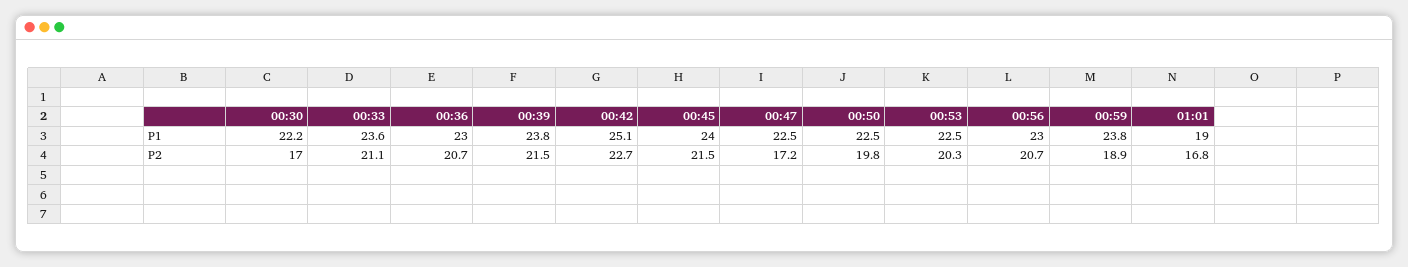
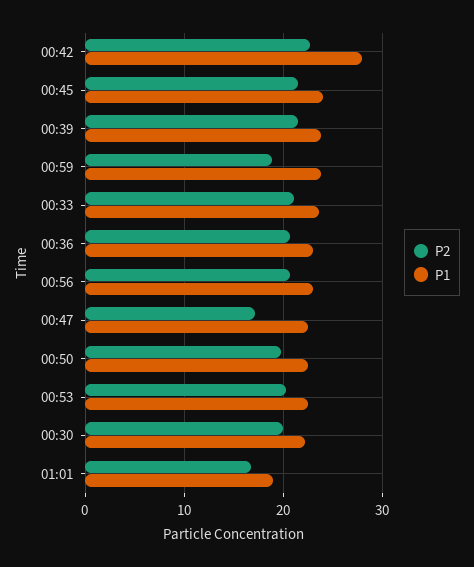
  {
    "P1": {
      "00:30": 22.2,
      "00:33": 23.6,
      "00:36": 23,
      "00:39": 23.8,
-     "00:42": 25.1,
+     "00:42": 28,
      "00:45": 24,
      "00:47": 22.5,
      "00:50": 22.5,
      "00:53": 22.5,
      "00:56": 23,
      "00:59": 23.8,
      "01:01": 19
    },
    "P2": {
-     "00:30": 17,
+     "00:30": 20,
      "00:33": 21.1,
      "00:36": 20.7,
      "00:39": 21.5,
      "00:42": 22.7,
      "00:45": 21.5,
      "00:47": 17.2,
      "00:50": 19.8,
      "00:53": 20.3,
      "00:56": 20.7,
      "00:59": 18.9,
      "01:01": 16.8
    }
  }

